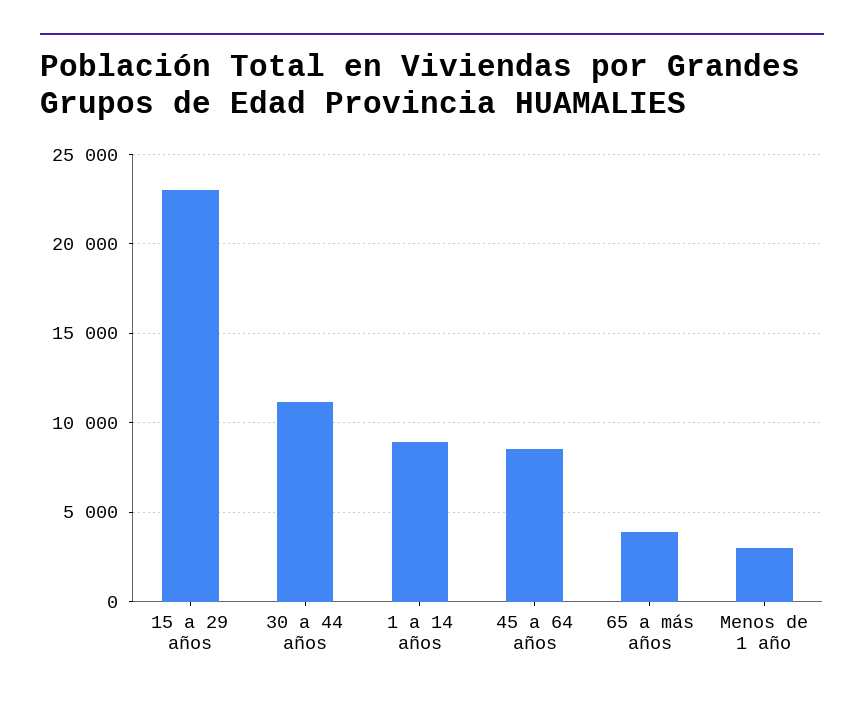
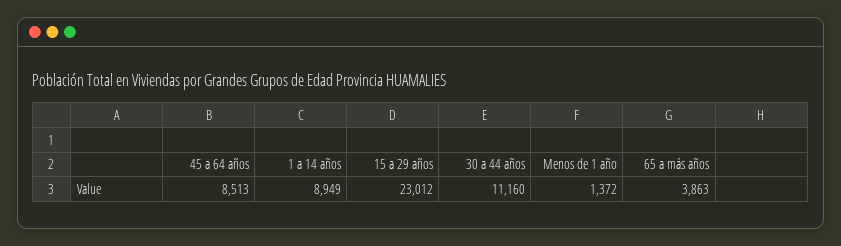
  {
    "15 a 29 años": 23012,
    "30 a 44 años": 11160,
    "1 a 14 años": 8949,
    "45 a 64 años": 8513,
    "65 a más años": 3863,
-   "Menos de 1 año": 3000
+   "Menos de 1 año": 1372
  }

